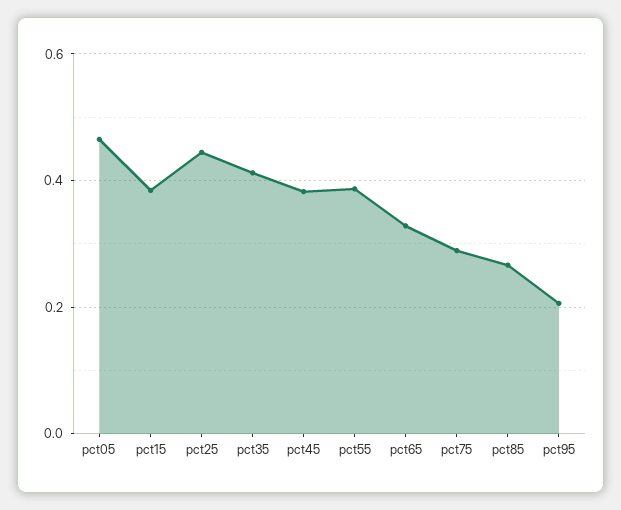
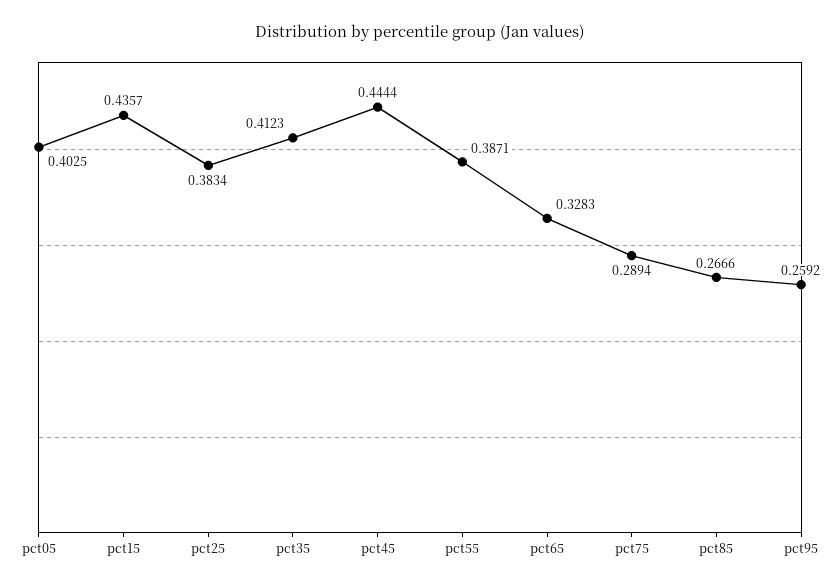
  {
-   "pct05": 0.46,
+   "pct05": 0.4025,
-   "pct15": 0.38,
+   "pct15": 0.4357,
-   "pct25": 0.44,
+   "pct25": 0.3834,
    "pct35": 0.4123,
-   "pct45": 0.38,
+   "pct45": 0.4444,
    "pct55": 0.3871,
    "pct65": 0.3283,
    "pct75": 0.2894,
    "pct85": 0.2666,
-   "pct95": 0.2
+   "pct95": 0.2592
  }

